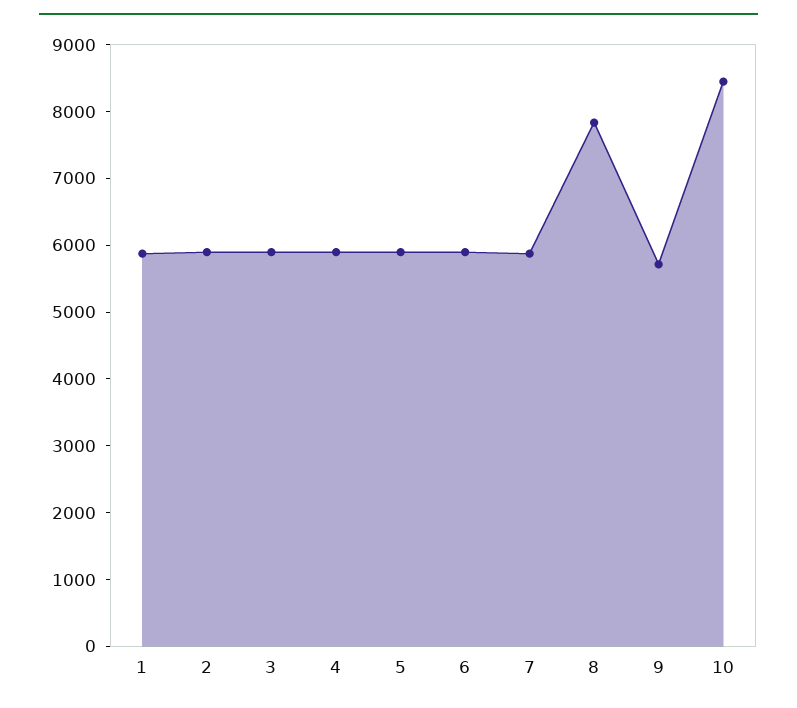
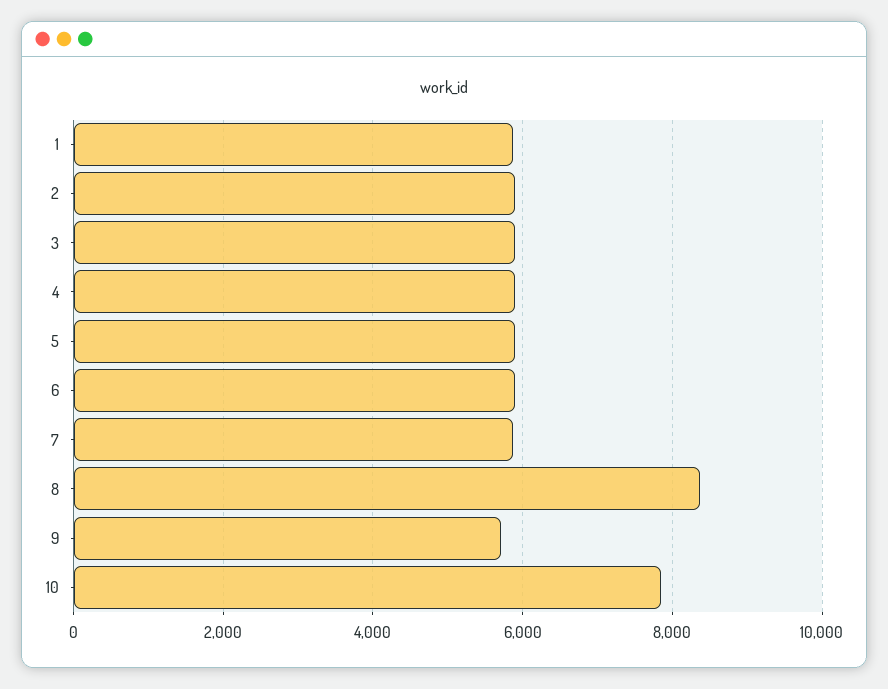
  {
    "1": 5800,
    "2": 5800,
    "3": 5800,
    "4": 5800,
    "5": 5800,
    "6": 5800,
    "7": 5800,
-   "8": 7800,
+   "8": 8400,
    "9": 5800,
-   "10": 8400
+   "10": 7800
  }

